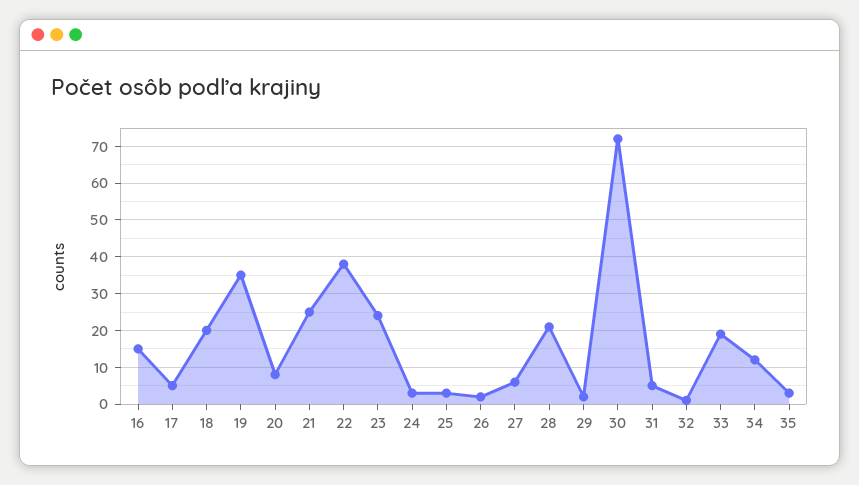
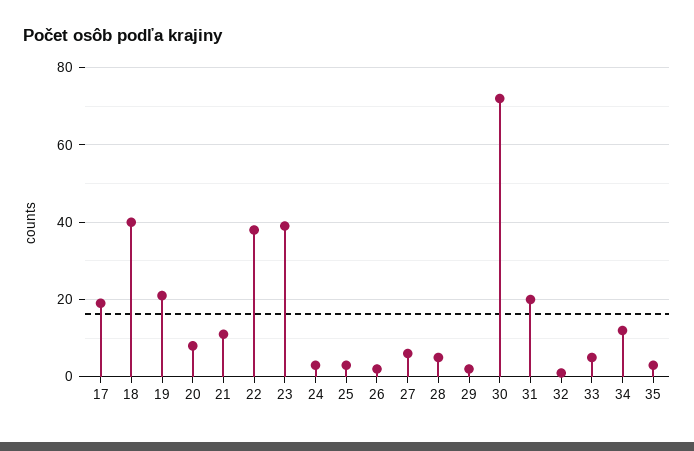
  {
-   "16": 15,
-   "17": 5,
+   "17": 20,
-   "18": 20,
+   "18": 40,
-   "19": 35,
+   "19": 20,
    "20": 10,
-   "21": 25,
+   "21": 10,
    "22": 40,
-   "23": 25,
+   "23": 40,
    "24": 5,
    "25": 5,
    "26": 0,
    "27": 5,
-   "28": 20,
+   "28": 5,
    "29": 0,
    "30": 70,
-   "31": 5,
+   "31": 20,
    "32": 0,
-   "33": 20,
+   "33": 5,
    "34": 10,
    "35": 5
  }

